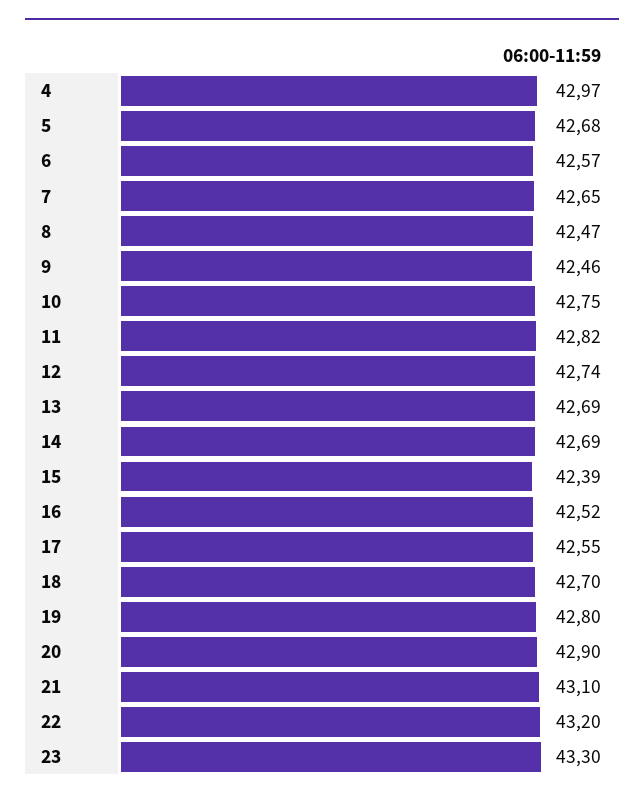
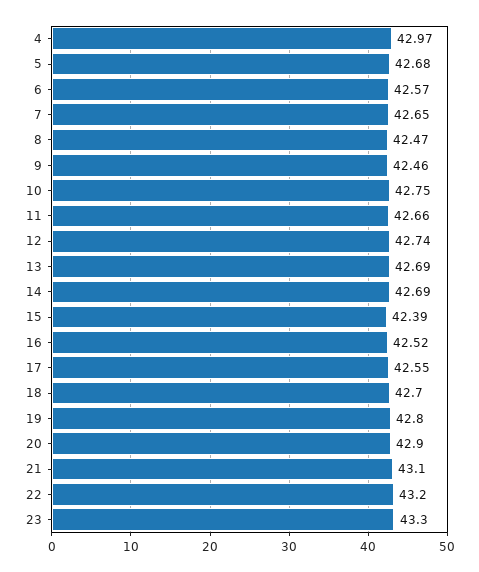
  {
    "4": 42.97,
    "5": 42.68,
    "6": 42.57,
    "7": 42.65,
    "8": 42.47,
    "9": 42.46,
    "10": 42.75,
-   "11": 42.82,
+   "11": 42.66,
    "12": 42.74,
    "13": 42.69,
    "14": 42.69,
    "15": 42.39,
    "16": 42.52,
    "17": 42.55,
    "18": 42.7,
    "19": 42.8,
    "20": 42.9,
    "21": 43.1,
    "22": 43.2,
    "23": 43.3
  }

